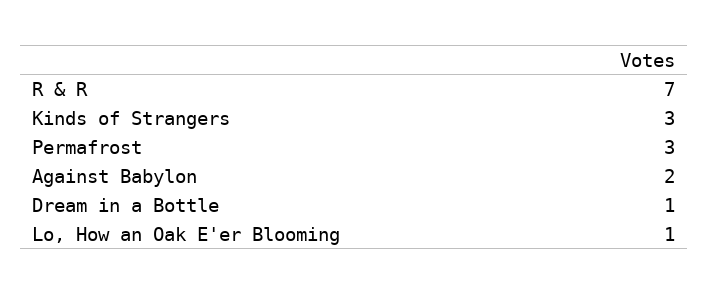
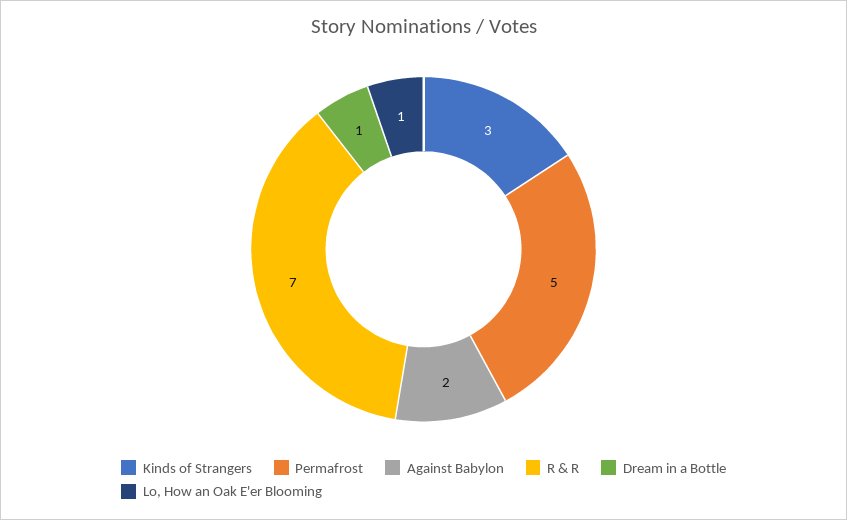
  {
    "R & R": 7,
    "Kinds of Strangers": 3,
-   "Permafrost": 3,
+   "Permafrost": 5,
    "Against Babylon": 2,
    "Dream in a Bottle": 1,
    "Lo, How an Oak E'er Blooming": 1
  }

